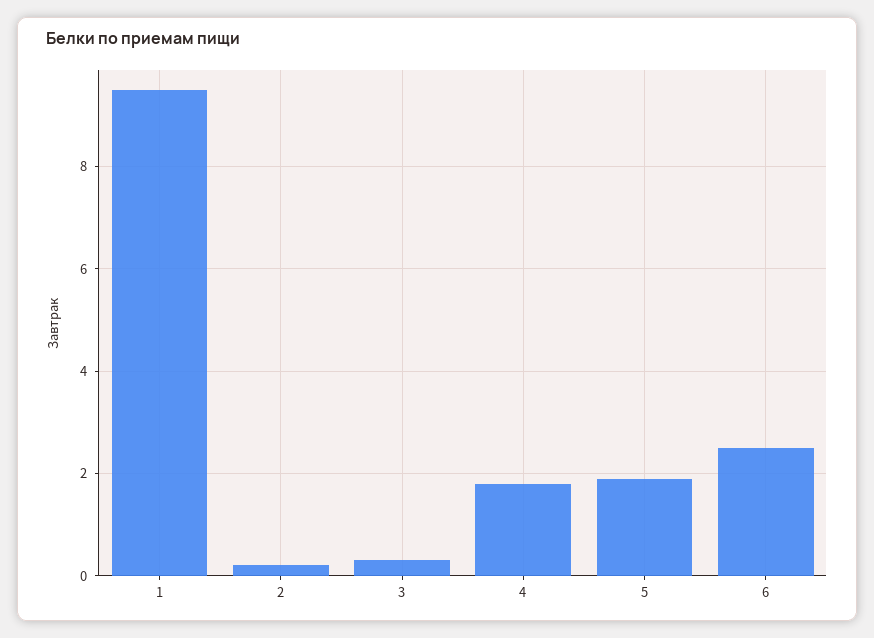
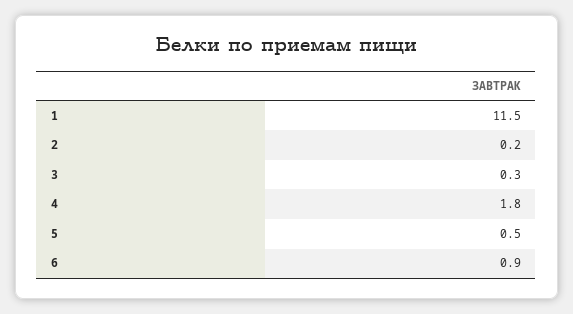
  {
-   "1": 9.5,
+   "1": 11.5,
    "2": 0.2,
    "3": 0.3,
    "4": 1.8,
-   "5": 2,
+   "5": 0.5,
-   "6": 2.5
+   "6": 0.9
  }

